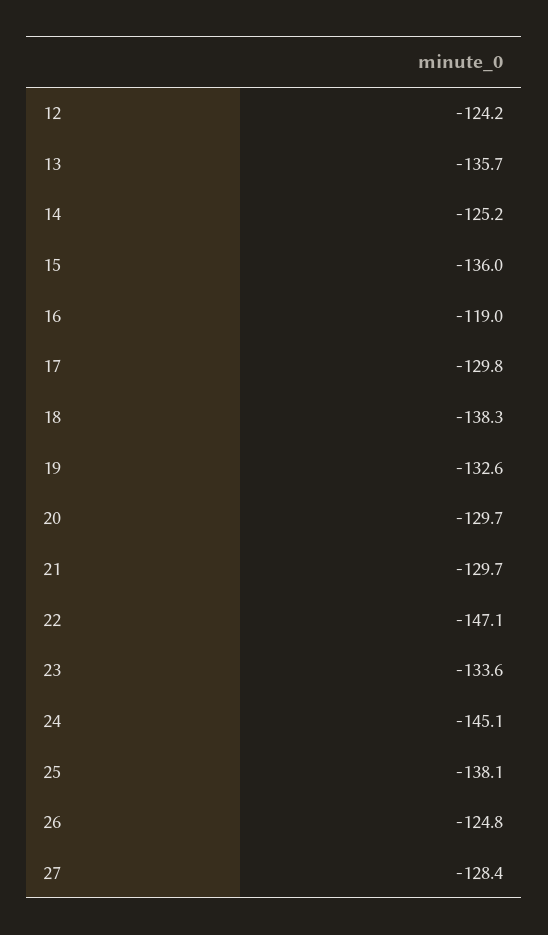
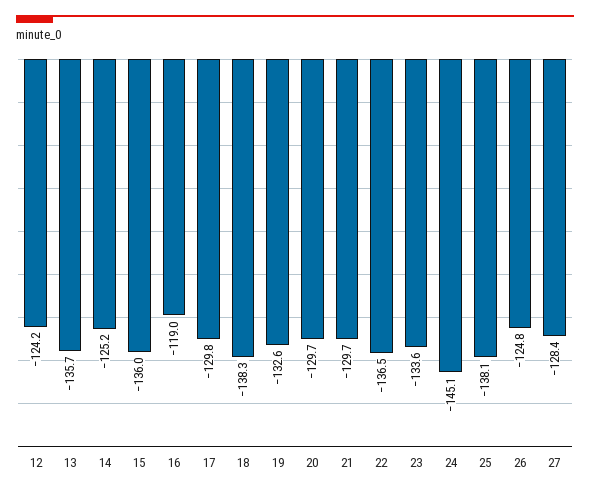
  {
    "12": -124.2,
    "13": -135.7,
    "14": -125.2,
    "15": -136,
    "16": -119,
    "17": -129.8,
    "18": -138.3,
    "19": -132.6,
    "20": -129.7,
    "21": -129.7,
-   "22": -147.1,
+   "22": -136.5,
    "23": -133.6,
    "24": -145.1,
    "25": -138.1,
    "26": -124.8,
    "27": -128.4
  }

